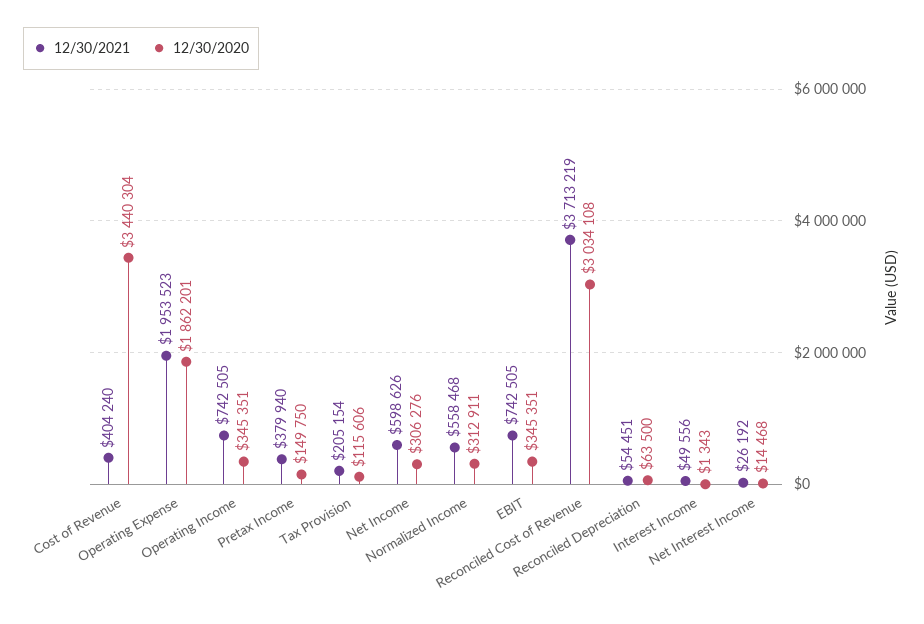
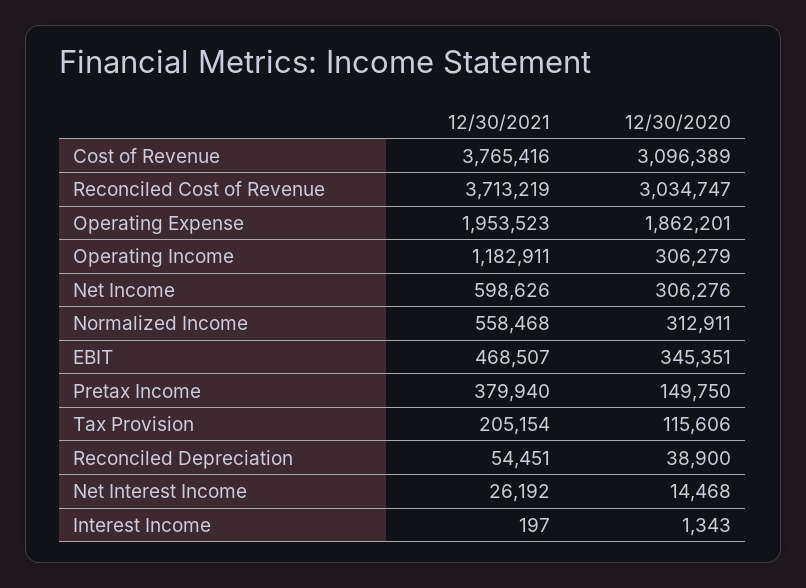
  {
    "12/30/2021": {
-     "Cost of Revenue": 404240,
+     "Cost of Revenue": 3765416,
      "Operating Expense": 1953523,
-     "Operating Income": 742505,
+     "Operating Income": 1182911,
      "Pretax Income": 379940,
      "Tax Provision": 205154,
      "Net Income": 598626,
      "Normalized Income": 558468,
-     "EBIT": 742505,
+     "EBIT": 468507,
      "Reconciled Cost of Revenue": 3713219,
      "Reconciled Depreciation": 54451,
-     "Interest Income": 49556,
+     "Interest Income": 197,
      "Net Interest Income": 26192
    },
    "12/30/2020": {
-     "Cost of Revenue": 3440304,
+     "Cost of Revenue": 3096389,
      "Operating Expense": 1862201,
-     "Operating Income": 345351,
+     "Operating Income": 306279,
      "Pretax Income": 149750,
      "Tax Provision": 115606,
      "Net Income": 306276,
      "Normalized Income": 312911,
      "EBIT": 345351,
-     "Reconciled Cost of Revenue": 3034108,
+     "Reconciled Cost of Revenue": 3034747,
-     "Reconciled Depreciation": 63500,
+     "Reconciled Depreciation": 38900,
      "Interest Income": 1343,
      "Net Interest Income": 14468
    }
  }

